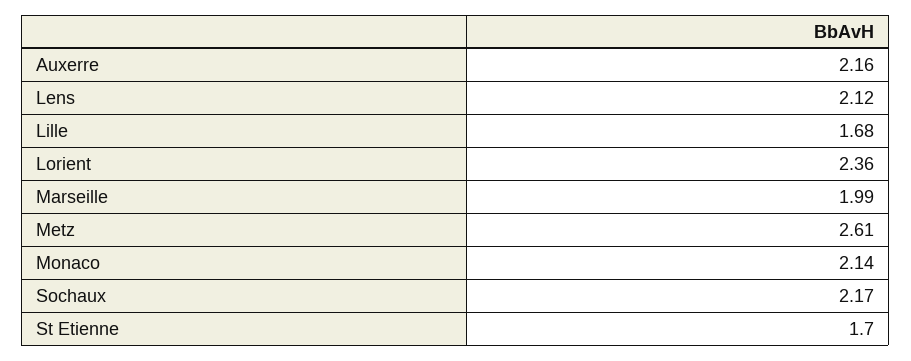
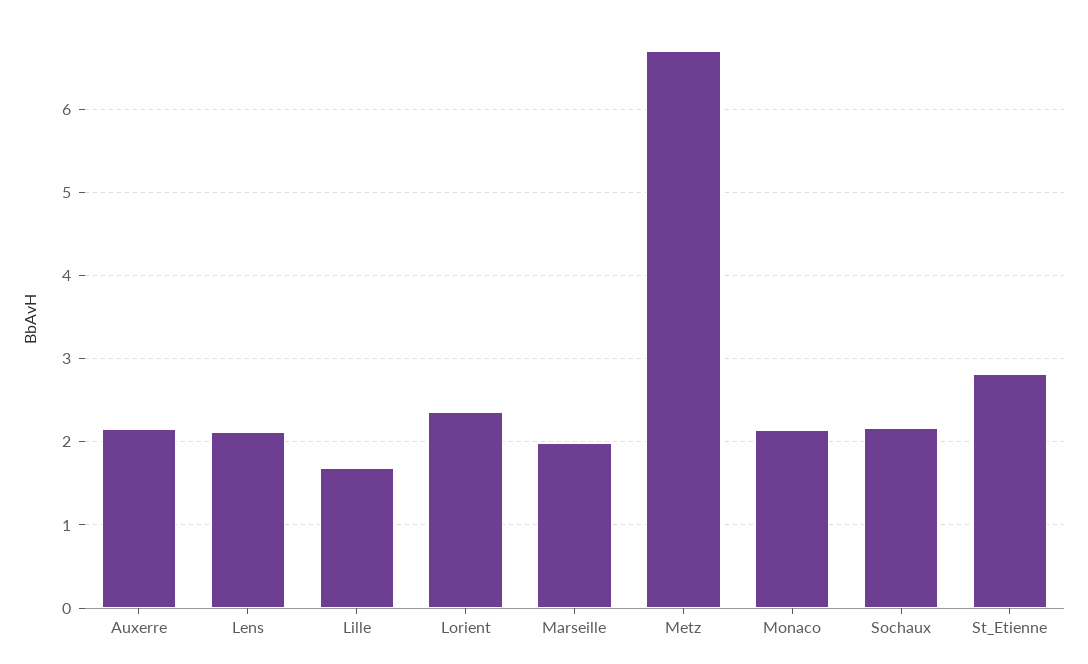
  {
    "Auxerre": 2.16,
    "Lens": 2.12,
    "Lille": 1.68,
    "Lorient": 2.36,
    "Marseille": 1.99,
-   "Metz": 2.61,
+   "Metz": 6.7,
    "Monaco": 2.14,
    "Sochaux": 2.17,
-   "St Etienne": 1.7
+   "St Etienne": 2.8
  }

